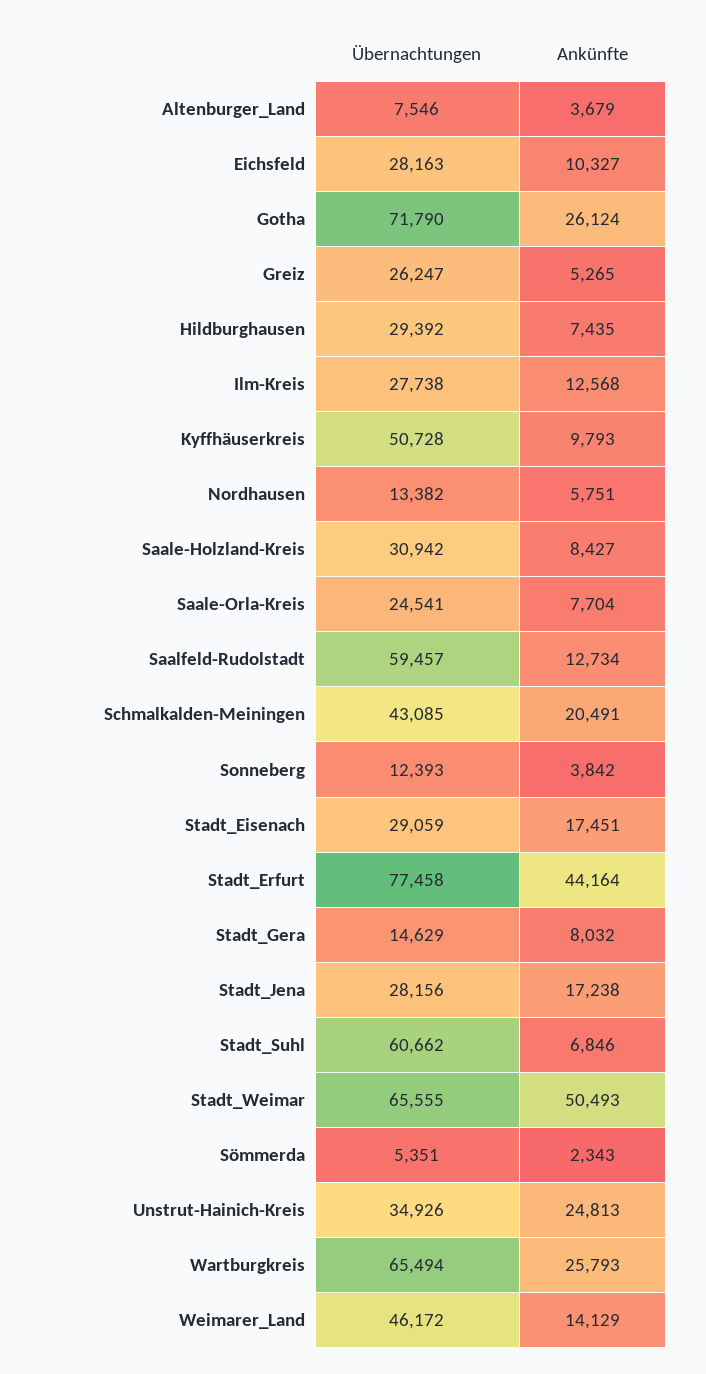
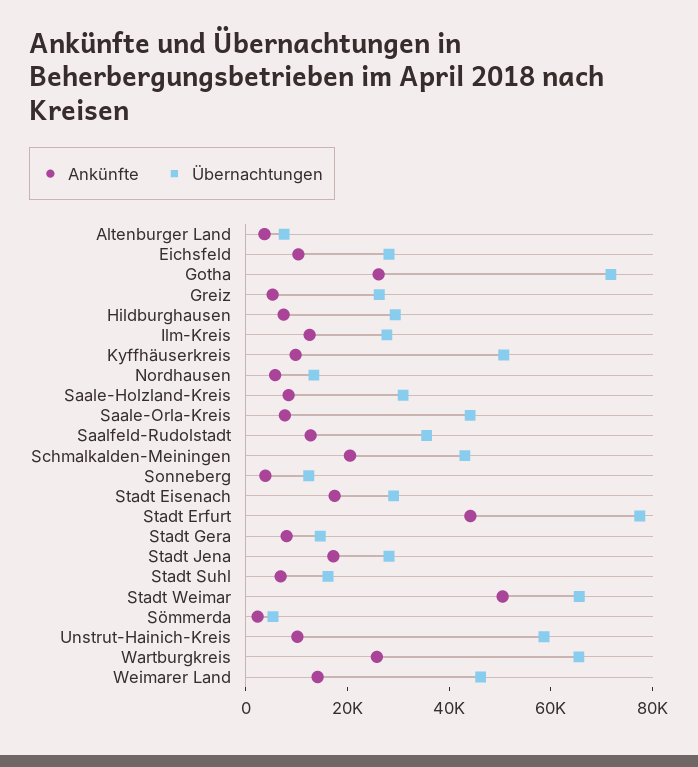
  {
    "Übernachtungen": {
      "Altenburger_Land": 7546,
      "Eichsfeld": 28163,
      "Gotha": 71790,
      "Greiz": 26247,
      "Hildburghausen": 29392,
      "Ilm-Kreis": 27738,
      "Kyffhäuserkreis": 50728,
      "Nordhausen": 13382,
      "Saale-Holzland-Kreis": 30942,
-     "Saale-Orla-Kreis": 24541,
+     "Saale-Orla-Kreis": 45000,
-     "Saalfeld-Rudolstadt": 59457,
+     "Saalfeld-Rudolstadt": 35000,
      "Schmalkalden-Meiningen": 43085,
      "Sonneberg": 12393,
      "Stadt_Eisenach": 29059,
      "Stadt_Erfurt": 77458,
      "Stadt_Gera": 14629,
      "Stadt_Jena": 28156,
-     "Stadt_Suhl": 60662,
+     "Stadt_Suhl": 15000,
      "Stadt_Weimar": 65555,
      "Sömmerda": 5351,
-     "Unstrut-Hainich-Kreis": 34926,
+     "Unstrut-Hainich-Kreis": 60000,
      "Wartburgkreis": 65494,
      "Weimarer_Land": 46172
    },
    "Ankünfte": {
      "Altenburger_Land": 3679,
      "Eichsfeld": 10327,
      "Gotha": 26124,
      "Greiz": 5265,
      "Hildburghausen": 7435,
      "Ilm-Kreis": 12568,
      "Kyffhäuserkreis": 9793,
      "Nordhausen": 5751,
      "Saale-Holzland-Kreis": 8427,
      "Saale-Orla-Kreis": 7704,
      "Saalfeld-Rudolstadt": 12734,
      "Schmalkalden-Meiningen": 20491,
      "Sonneberg": 3842,
      "Stadt_Eisenach": 17451,
      "Stadt_Erfurt": 44164,
      "Stadt_Gera": 8032,
      "Stadt_Jena": 17238,
      "Stadt_Suhl": 6846,
      "Stadt_Weimar": 50493,
      "Sömmerda": 2343,
-     "Unstrut-Hainich-Kreis": 24813,
+     "Unstrut-Hainich-Kreis": 10000,
      "Wartburgkreis": 25793,
      "Weimarer_Land": 14129
    }
  }

